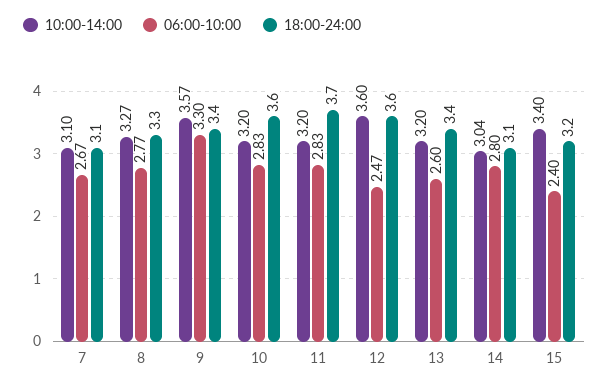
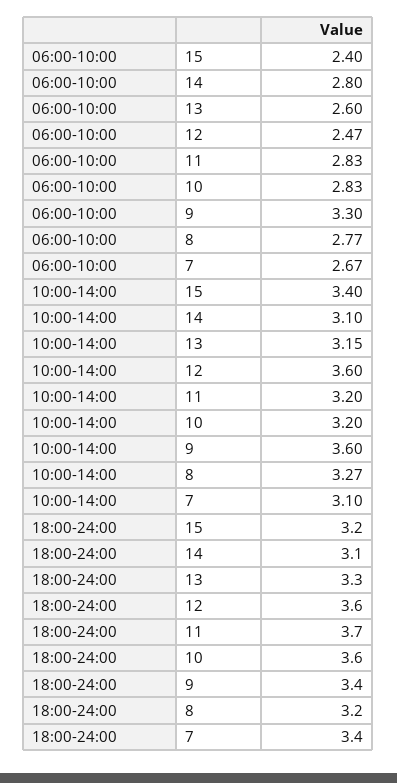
  {
    "10:00-14:00": {
      "7": 3.1,
      "8": 3.27,
-     "9": 3.57,
+     "9": 3.6,
      "10": 3.2,
      "11": 3.2,
      "12": 3.6,
-     "13": 3.2,
+     "13": 3.15,
-     "14": 3.04,
+     "14": 3.1,
      "15": 3.4
    },
    "06:00-10:00": {
      "7": 2.67,
      "8": 2.77,
      "9": 3.3,
      "10": 2.83,
      "11": 2.83,
      "12": 2.47,
      "13": 2.6,
      "14": 2.8,
      "15": 2.4
    },
    "18:00-24:00": {
-     "7": 3.1,
+     "7": 3.4,
-     "8": 3.3,
+     "8": 3.2,
      "9": 3.4,
      "10": 3.6,
      "11": 3.7,
      "12": 3.6,
-     "13": 3.4,
+     "13": 3.3,
      "14": 3.1,
      "15": 3.2
    }
  }

